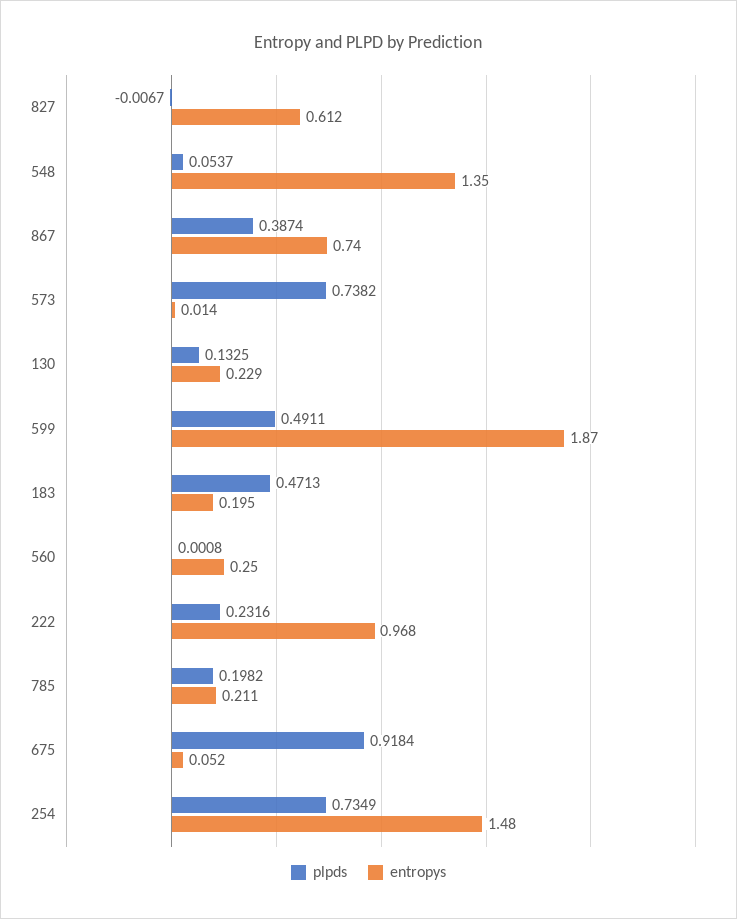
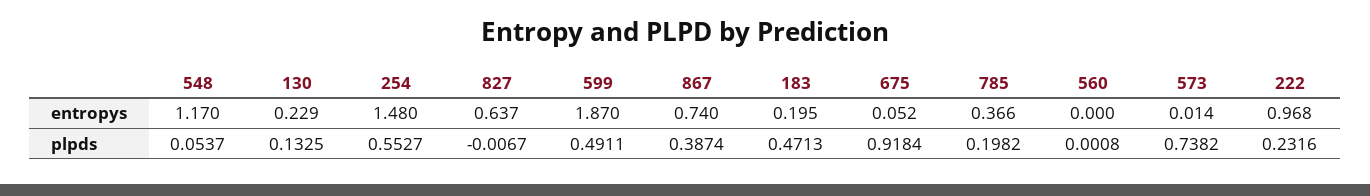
  {
    "plpds": {
      "827": -0.0067,
      "548": 0.0537,
      "867": 0.3874,
      "573": 0.7382,
      "130": 0.1325,
      "599": 0.4911,
      "183": 0.4713,
      "560": 0.0008,
      "222": 0.2316,
      "785": 0.1982,
      "675": 0.9184,
-     "254": 0.7349
+     "254": 0.5527
    },
    "entropys": {
-     "827": 0.612,
+     "827": 0.637,
-     "548": 1.35,
+     "548": 1.17,
      "867": 0.74,
      "573": 0.014,
      "130": 0.229,
      "599": 1.87,
      "183": 0.195,
-     "560": 0.25,
+     "560": 0,
      "222": 0.968,
-     "785": 0.211,
+     "785": 0.366,
      "675": 0.052,
      "254": 1.48
    }
  }

